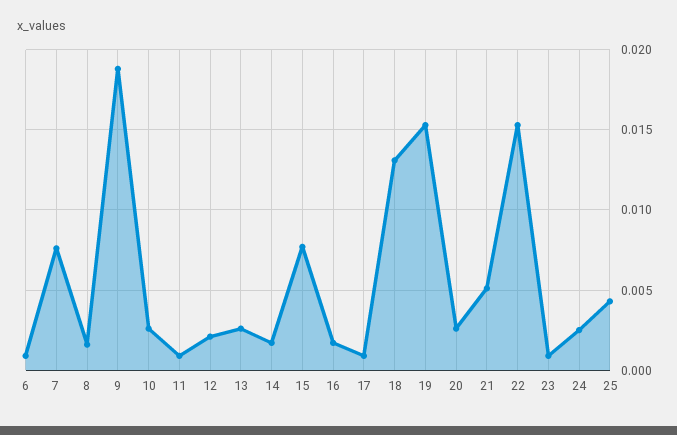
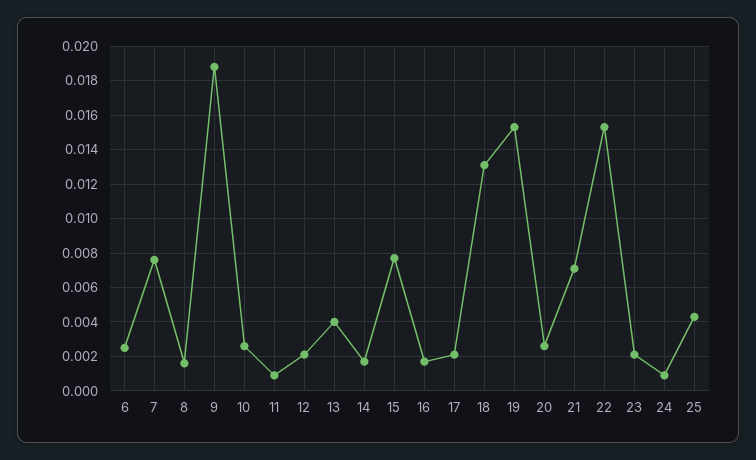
  {
-   "6": 0.001,
+   "6": 0.0025,
    "7": 0.0075,
    "8": 0.0015,
    "9": 0.019,
    "10": 0.0025,
    "11": 0.001,
    "12": 0.002,
-   "13": 0.0025,
+   "13": 0.004,
    "14": 0.0015,
    "15": 0.0075,
    "16": 0.0015,
-   "17": 0.001,
+   "17": 0.002,
    "18": 0.013,
    "19": 0.0155,
    "20": 0.0025,
-   "21": 0.005,
+   "21": 0.007,
    "22": 0.0155,
-   "23": 0.001,
+   "23": 0.002,
-   "24": 0.0025,
+   "24": 0.001,
    "25": 0.0045
  }

